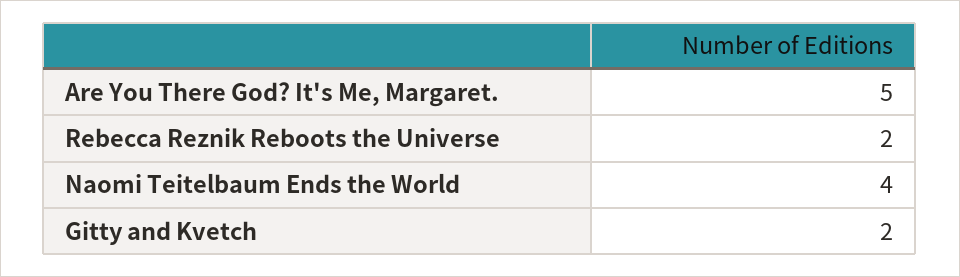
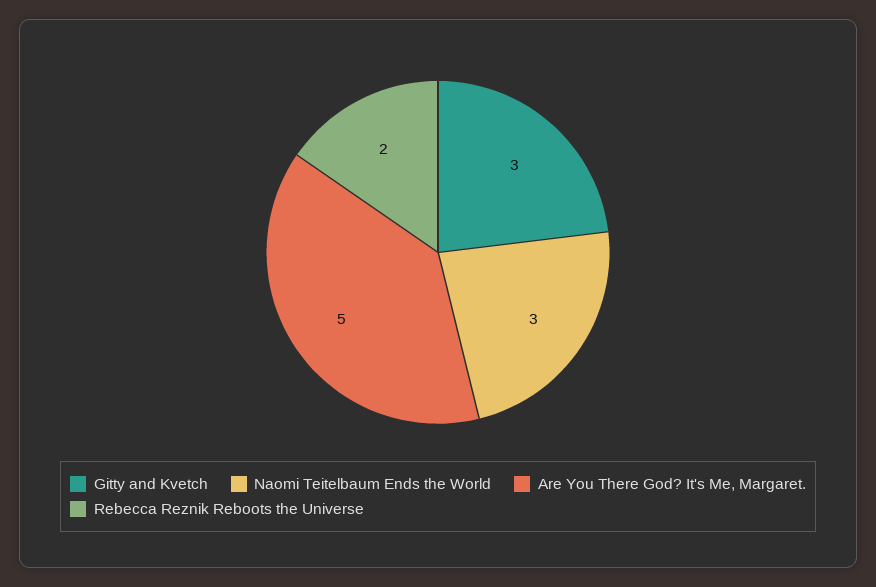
  {
    "Are You There God? It's Me, Margaret.": 5,
    "Rebecca Reznik Reboots the Universe": 2,
-   "Naomi Teitelbaum Ends the World": 4,
+   "Naomi Teitelbaum Ends the World": 3,
-   "Gitty and Kvetch": 2
+   "Gitty and Kvetch": 3
  }

